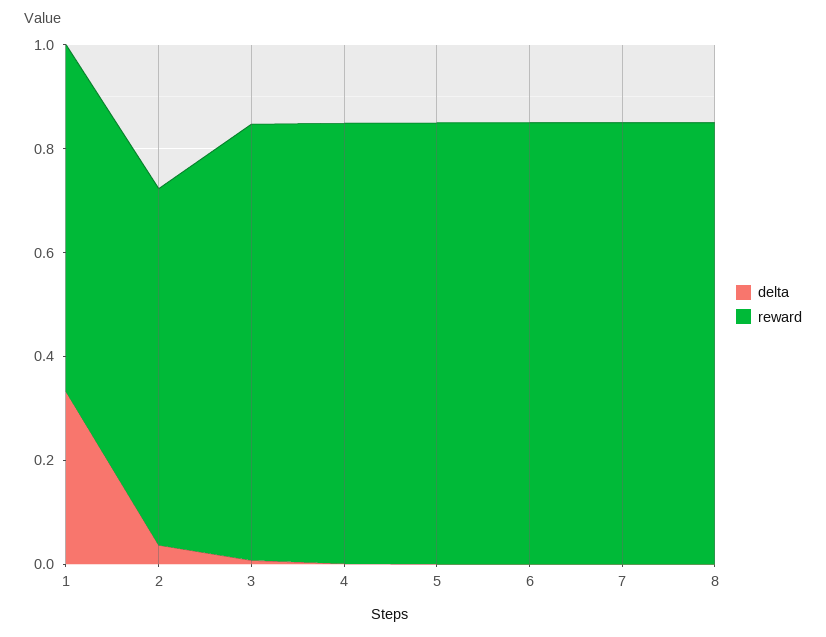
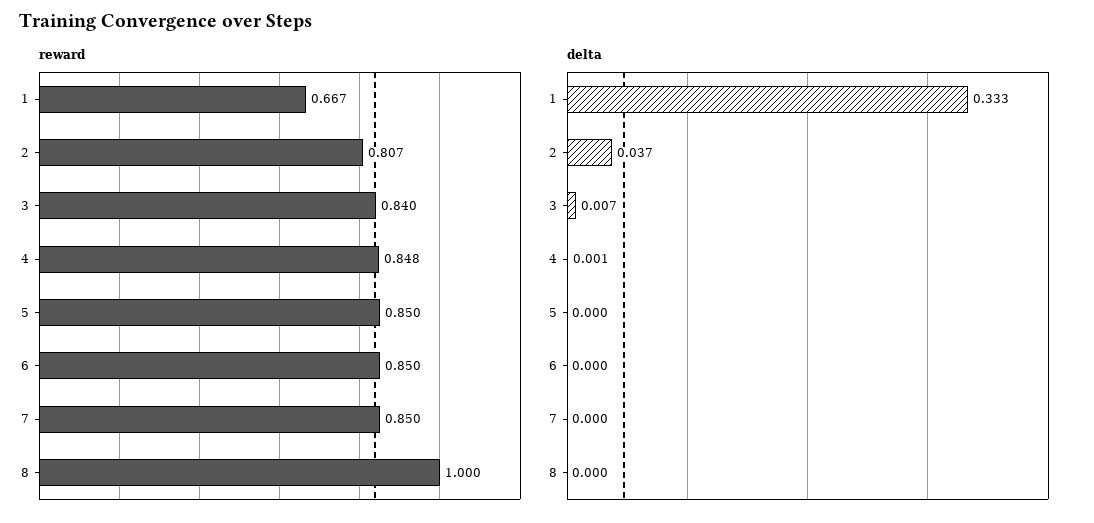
  {
    "delta": {
      "1": 0.333,
      "2": 0.037,
      "3": 0.007,
      "4": 0.001,
      "5": 0,
      "6": 0,
      "7": 0,
      "8": 0
    },
    "reward": {
      "1": 0.667,
-     "2": 0.7,
+     "2": 0.807,
      "3": 0.84,
      "4": 0.848,
      "5": 0.85,
      "6": 0.85,
      "7": 0.85,
-     "8": 0.85
+     "8": 1
    }
  }

